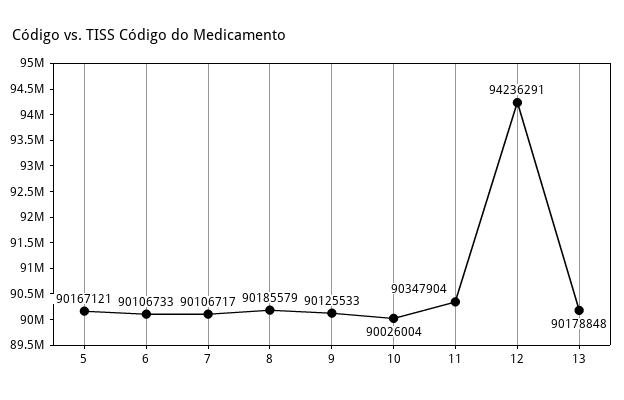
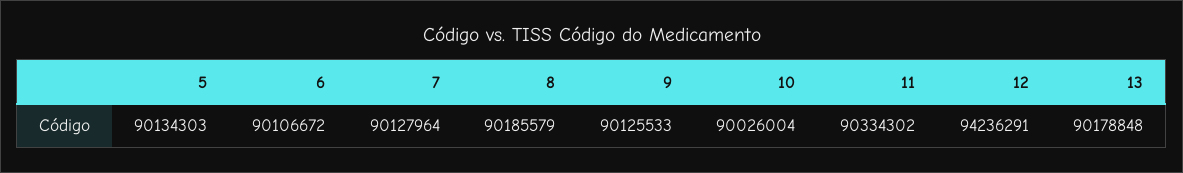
  {
-   "5": 90167121,
+   "5": 90134303,
-   "6": 90106733,
+   "6": 90106672,
-   "7": 90106717,
+   "7": 90127964,
    "8": 90185579,
    "9": 90125533,
    "10": 90026004,
-   "11": 90347904,
+   "11": 90334302,
    "12": 94236291,
    "13": 90178848
  }

